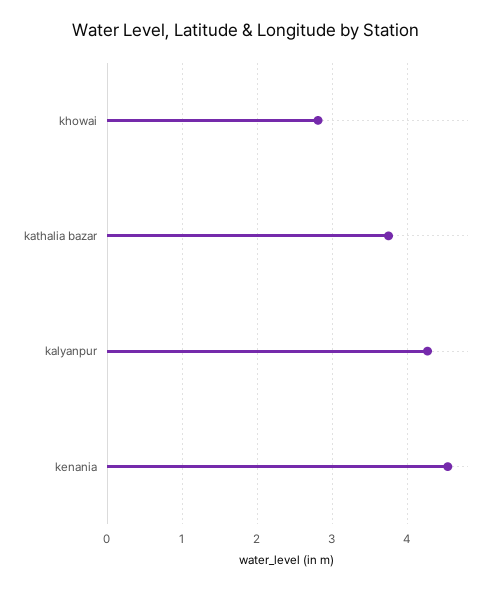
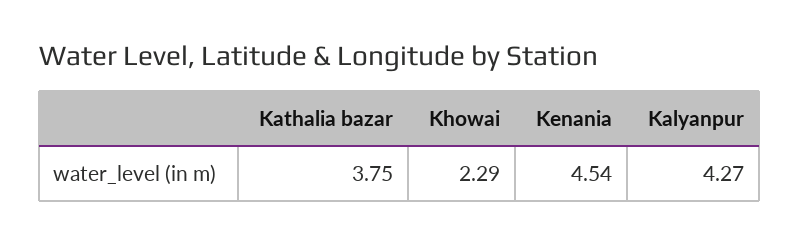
  {
-   "khowai": 2.8,
+   "khowai": 2.29,
    "kathalia bazar": 3.75,
    "kalyanpur": 4.27,
    "kenania": 4.54
  }

